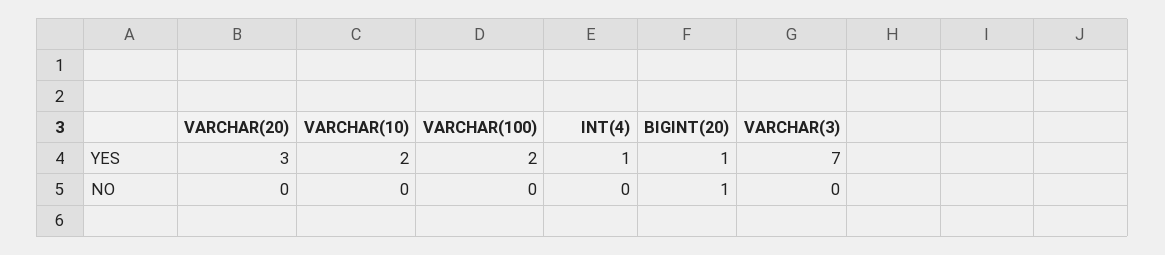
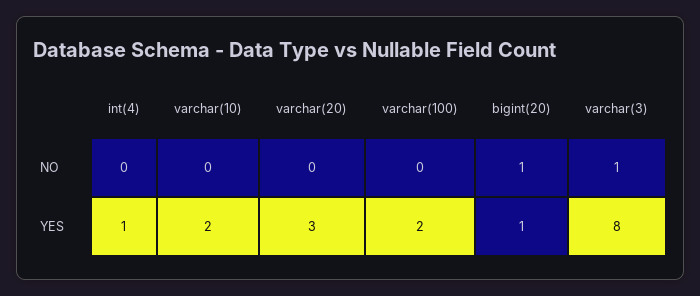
  {
    "VARCHAR(20)": {
      "YES": 3,
      "NO": 0
    },
    "VARCHAR(10)": {
      "YES": 2,
      "NO": 0
    },
    "VARCHAR(100)": {
      "YES": 2,
      "NO": 0
    },
    "INT(4)": {
      "YES": 1,
      "NO": 0
    },
    "BIGINT(20)": {
      "YES": 1,
      "NO": 1
    },
    "VARCHAR(3)": {
-     "YES": 7,
+     "YES": 8,
-     "NO": 0
+     "NO": 1
    }
  }

